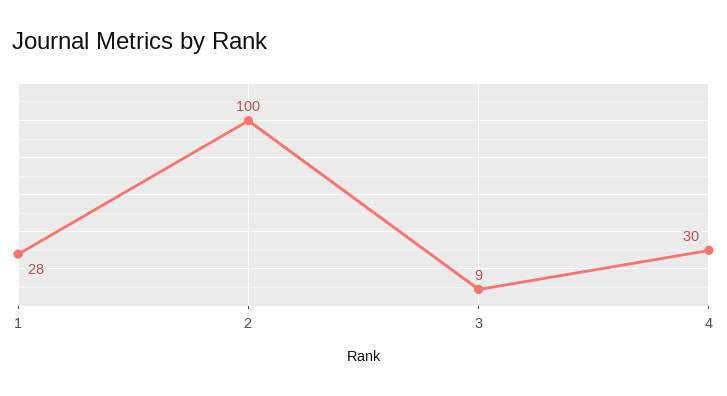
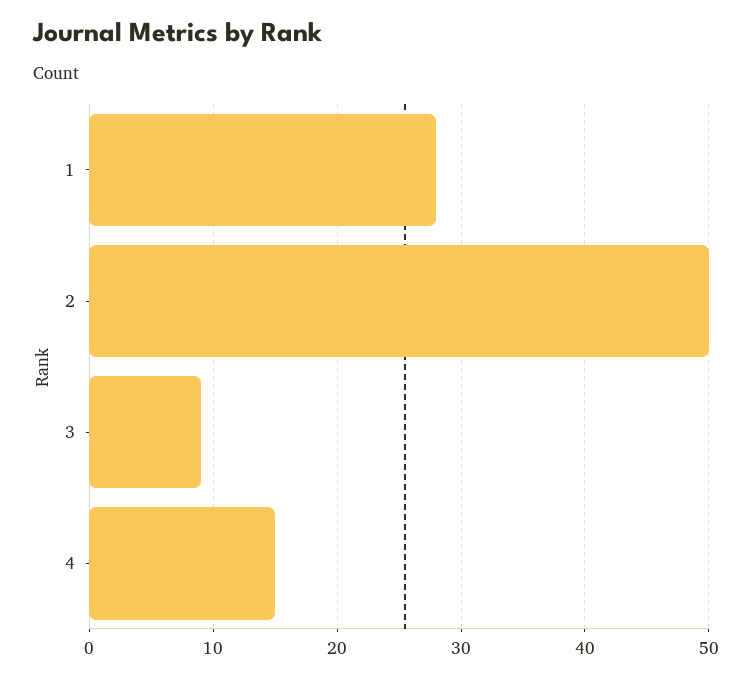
  {
    "1": 28,
-   "2": 100,
+   "2": 50,
    "3": 9,
-   "4": 30
+   "4": 15
  }

